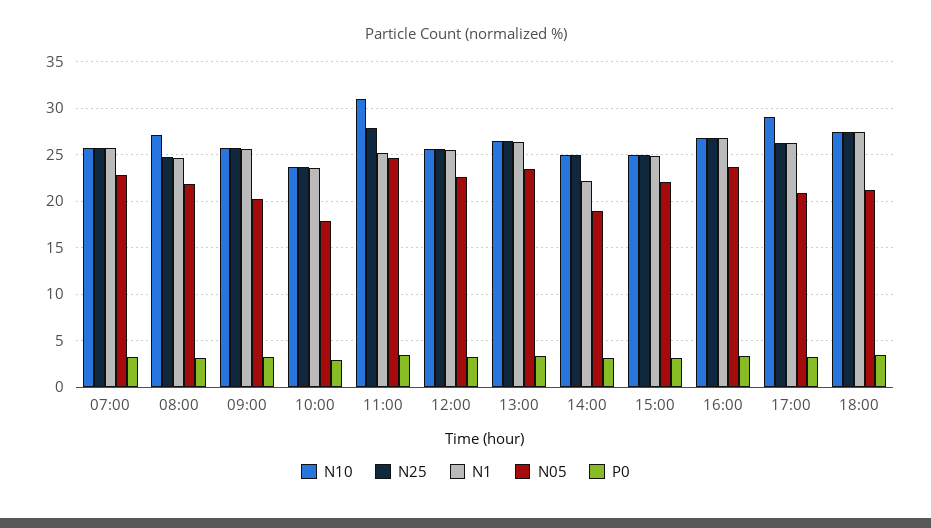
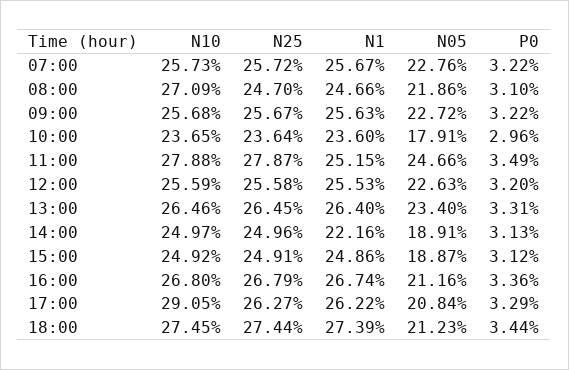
  {
    "N10": {
      "07:00": 25.73,
      "08:00": 27.09,
      "09:00": 25.68,
      "10:00": 23.65,
-     "11:00": 31,
+     "11:00": 27.88,
      "12:00": 25.59,
      "13:00": 26.46,
      "14:00": 24.97,
      "15:00": 24.92,
      "16:00": 26.8,
      "17:00": 29.05,
      "18:00": 27.45
    },
    "N25": {
      "07:00": 25.72,
      "08:00": 24.7,
      "09:00": 25.67,
      "10:00": 23.64,
      "11:00": 27.87,
      "12:00": 25.58,
      "13:00": 26.45,
      "14:00": 24.96,
      "15:00": 24.91,
      "16:00": 26.79,
      "17:00": 26.27,
      "18:00": 27.44
    },
    "N1": {
      "07:00": 25.67,
      "08:00": 24.66,
      "09:00": 25.63,
      "10:00": 23.6,
      "11:00": 25.15,
      "12:00": 25.53,
      "13:00": 26.4,
      "14:00": 22.16,
      "15:00": 24.86,
      "16:00": 26.74,
      "17:00": 26.22,
      "18:00": 27.39
    },
    "N05": {
      "07:00": 22.76,
      "08:00": 21.86,
-     "09:00": 20,
+     "09:00": 22.72,
      "10:00": 17.91,
      "11:00": 24.66,
      "12:00": 22.63,
      "13:00": 23.4,
      "14:00": 18.91,
-     "15:00": 22,
+     "15:00": 18.87,
-     "16:00": 24,
+     "16:00": 21.16,
      "17:00": 20.84,
      "18:00": 21.23
    },
    "P0": {
      "07:00": 3.22,
      "08:00": 3.1,
      "09:00": 3.22,
      "10:00": 2.96,
      "11:00": 3.49,
      "12:00": 3.2,
      "13:00": 3.31,
      "14:00": 3.13,
      "15:00": 3.12,
      "16:00": 3.36,
      "17:00": 3.29,
      "18:00": 3.44
    }
  }

